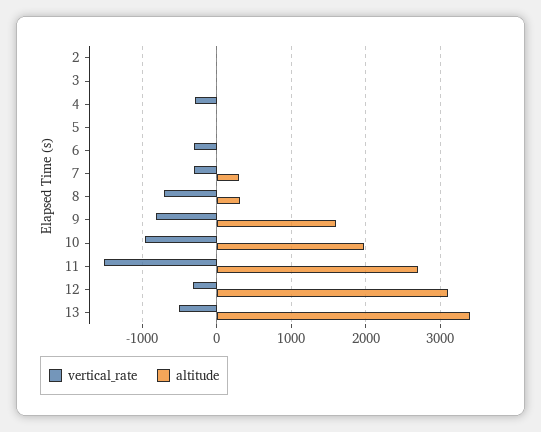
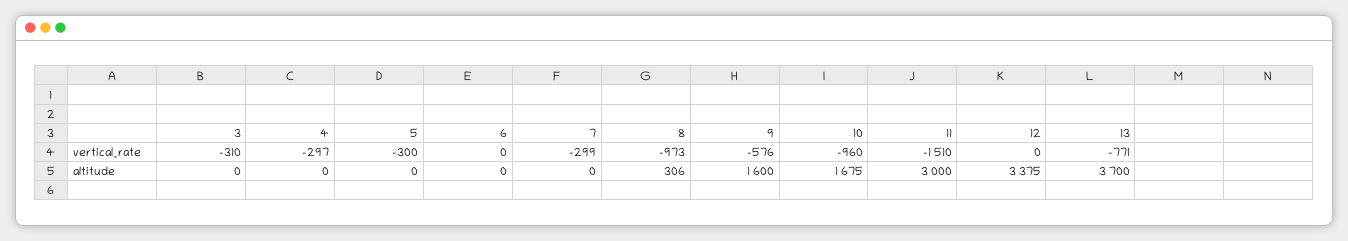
  {
    "vertical_rate": {
-     "2": 0,
-     "3": 0,
+     "3": -310,
      "4": -297,
-     "5": 0,
+     "5": -300,
-     "6": -300,
+     "6": 0,
      "7": -299,
-     "8": -700,
+     "8": -973,
-     "9": -800,
+     "9": -576,
      "10": -960,
      "11": -1510,
-     "12": -300,
+     "12": 0,
-     "13": -500
+     "13": -771
    },
    "altitude": {
-     "2": 0,
      "3": 0,
      "4": 0,
      "5": 0,
      "6": 0,
-     "7": 300,
+     "7": 0,
      "8": 306,
      "9": 1600,
-     "10": 2000,
+     "10": 1675,
-     "11": 2700,
+     "11": 3000,
-     "12": 3100,
+     "12": 3375,
-     "13": 3400
+     "13": 3700
    }
  }

